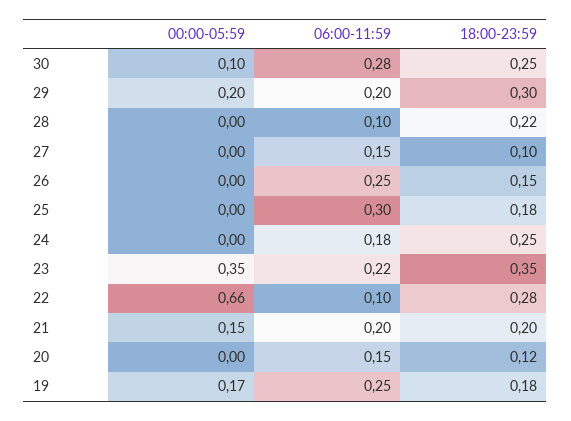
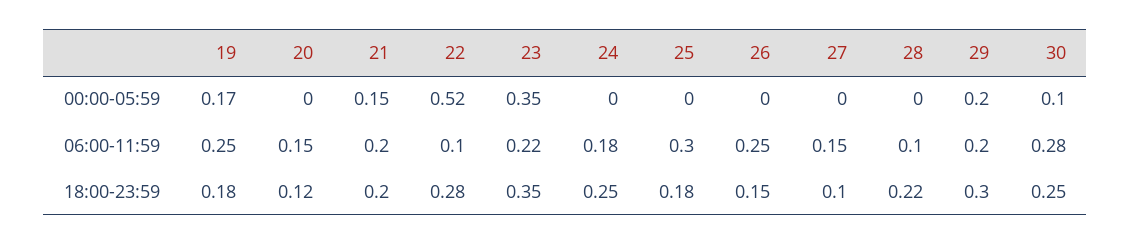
  {
    "00:00-05:59": {
      "30": 0.1,
      "29": 0.2,
      "28": 0,
      "27": 0,
      "26": 0,
      "25": 0,
      "24": 0,
      "23": 0.35,
-     "22": 0.66,
+     "22": 0.52,
      "21": 0.15,
      "20": 0,
      "19": 0.17
    },
    "06:00-11:59": {
      "30": 0.28,
      "29": 0.2,
      "28": 0.1,
      "27": 0.15,
      "26": 0.25,
      "25": 0.3,
      "24": 0.18,
      "23": 0.22,
      "22": 0.1,
      "21": 0.2,
      "20": 0.15,
      "19": 0.25
    },
    "18:00-23:59": {
      "30": 0.25,
      "29": 0.3,
      "28": 0.22,
      "27": 0.1,
      "26": 0.15,
      "25": 0.18,
      "24": 0.25,
      "23": 0.35,
      "22": 0.28,
      "21": 0.2,
      "20": 0.12,
      "19": 0.18
    }
  }

